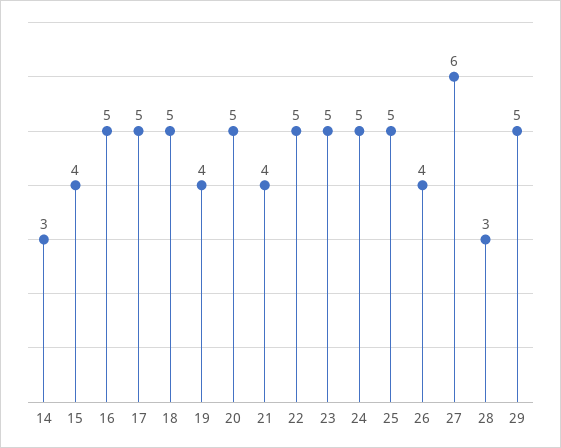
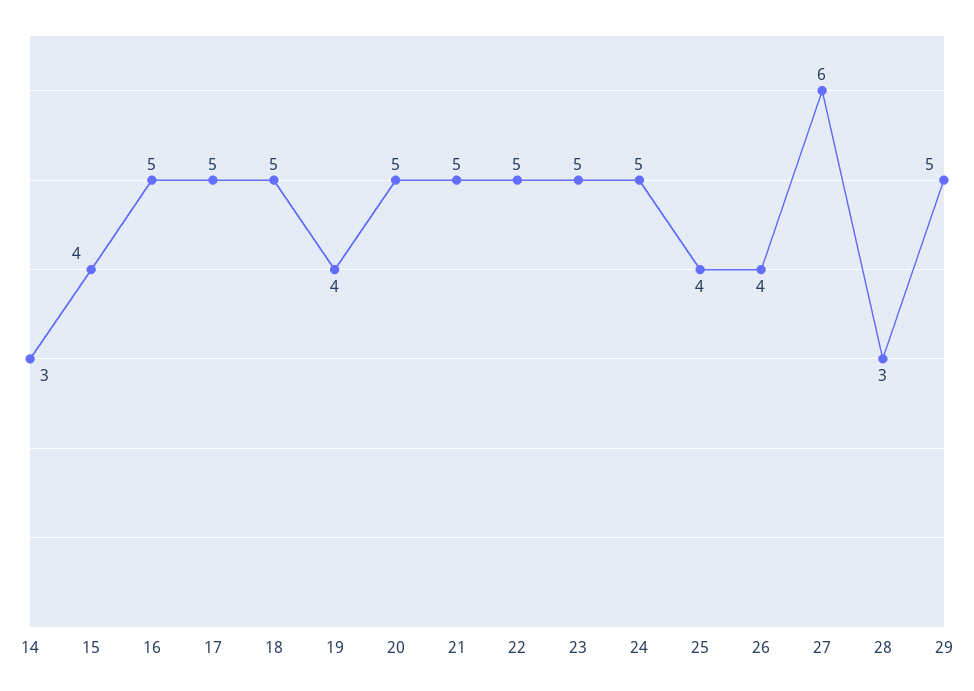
  {
    "14": 3,
    "15": 4,
    "16": 5,
    "17": 5,
    "18": 5,
    "19": 4,
    "20": 5,
-   "21": 4,
+   "21": 5,
    "22": 5,
    "23": 5,
    "24": 5,
-   "25": 5,
+   "25": 4,
    "26": 4,
    "27": 6,
    "28": 3,
    "29": 5
  }

